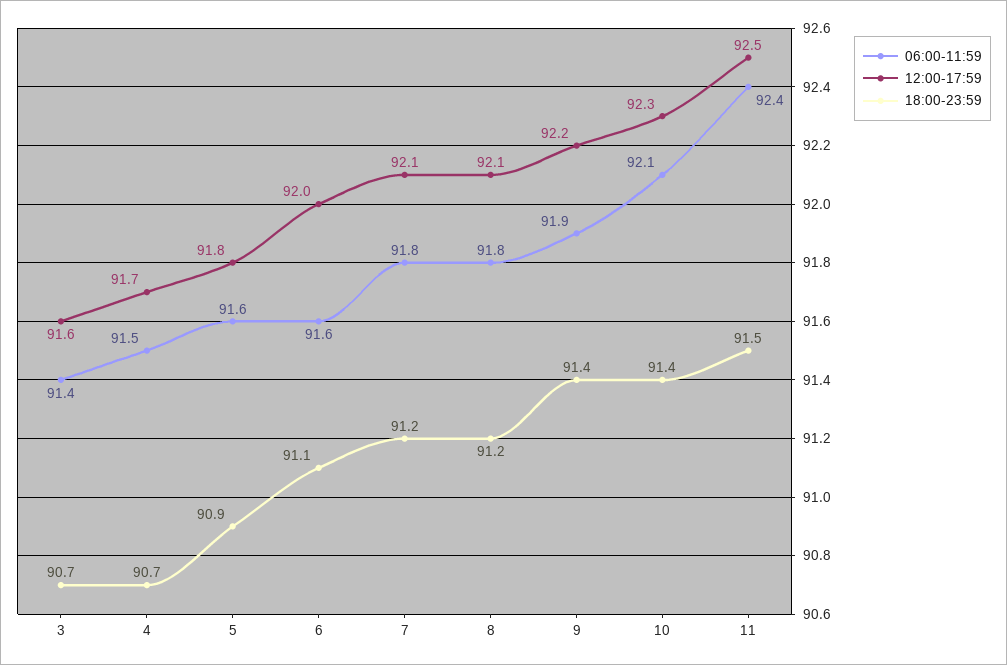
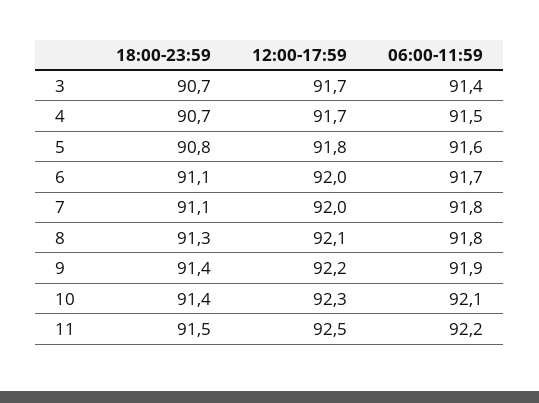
  {
    "06:00-11:59": {
      "3": 91.4,
      "4": 91.5,
      "5": 91.6,
-     "6": 91.6,
+     "6": 91.7,
      "7": 91.8,
      "8": 91.8,
      "9": 91.9,
      "10": 92.1,
-     "11": 92.4
+     "11": 92.2
    },
    "12:00-17:59": {
-     "3": 91.6,
+     "3": 91.7,
      "4": 91.7,
      "5": 91.8,
      "6": 92,
-     "7": 92.1,
+     "7": 92,
      "8": 92.1,
      "9": 92.2,
      "10": 92.3,
      "11": 92.5
    },
    "18:00-23:59": {
      "3": 90.7,
      "4": 90.7,
-     "5": 90.9,
+     "5": 90.8,
      "6": 91.1,
-     "7": 91.2,
+     "7": 91.1,
-     "8": 91.2,
+     "8": 91.3,
      "9": 91.4,
      "10": 91.4,
      "11": 91.5
    }
  }

